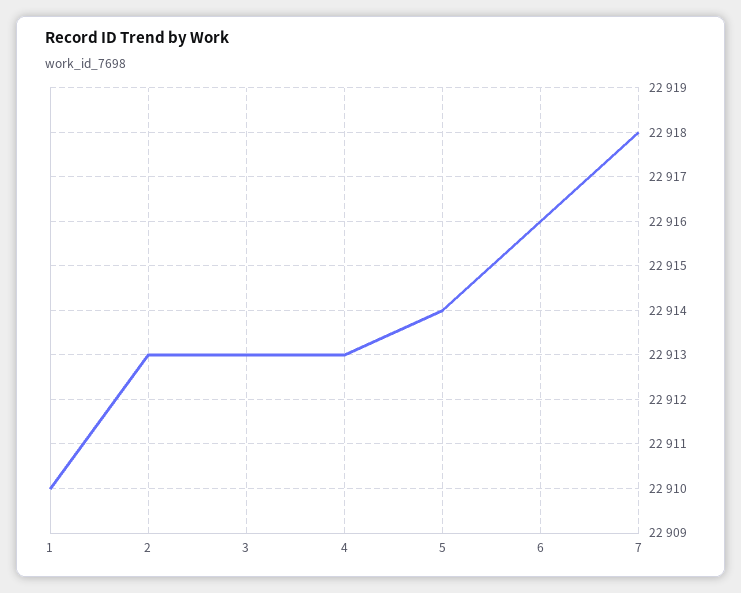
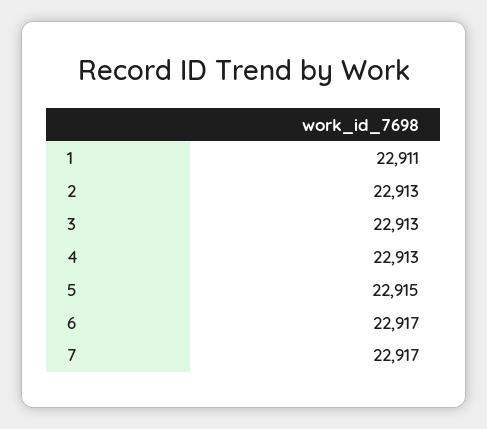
  {
-   "1": 22910,
+   "1": 22911,
    "2": 22913,
    "3": 22913,
    "4": 22913,
-   "5": 22914,
+   "5": 22915,
-   "6": 22916,
+   "6": 22917,
-   "7": 22918
+   "7": 22917
  }

